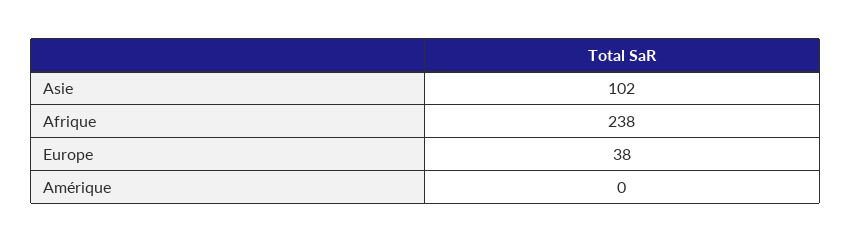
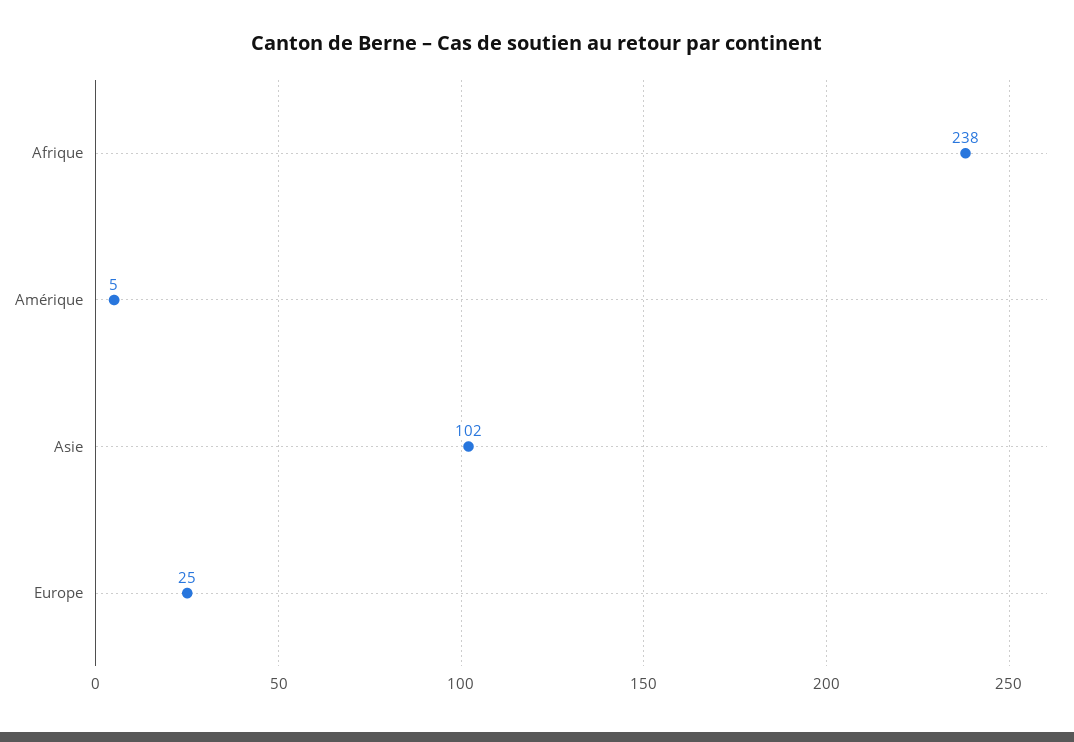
  {
    "Asie": 102,
    "Afrique": 238,
-   "Europe": 38,
+   "Europe": 25,
-   "Amérique": 0
+   "Amérique": 5
  }

